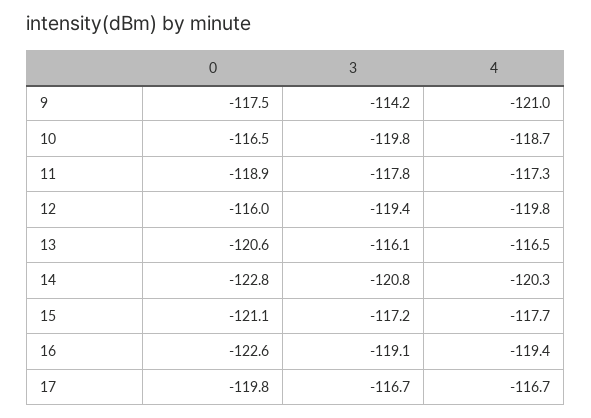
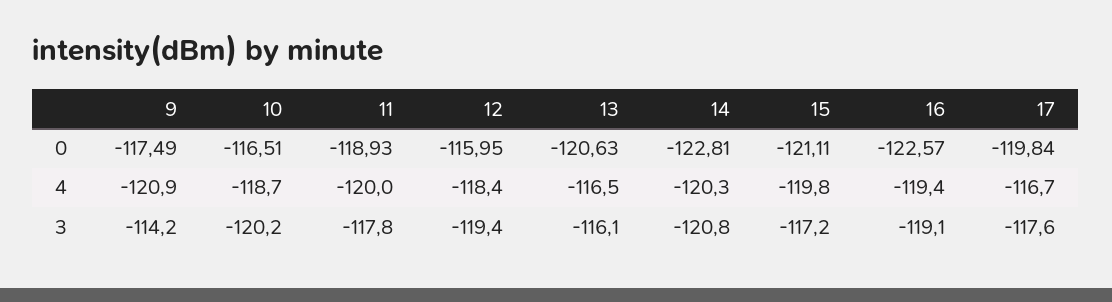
  {
    "0": {
      "9": -117.49,
      "10": -116.51,
      "11": -118.93,
      "12": -115.95,
      "13": -120.63,
      "14": -122.81,
      "15": -121.11,
      "16": -122.57,
      "17": -119.84
    },
    "3": {
      "9": -114.2,
-     "10": -119.8,
+     "10": -120.2,
      "11": -117.8,
      "12": -119.4,
      "13": -116.1,
      "14": -120.8,
      "15": -117.2,
      "16": -119.1,
-     "17": -116.7
+     "17": -117.6
    },
    "4": {
-     "9": -121,
+     "9": -120.9,
      "10": -118.7,
-     "11": -117.3,
+     "11": -120,
-     "12": -119.8,
+     "12": -118.4,
      "13": -116.5,
      "14": -120.3,
-     "15": -117.7,
+     "15": -119.8,
      "16": -119.4,
      "17": -116.7
    }
  }

